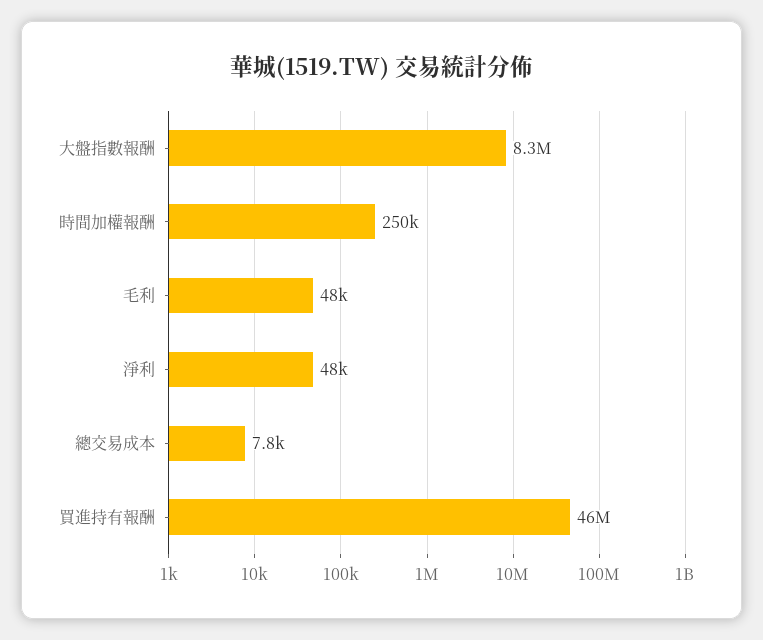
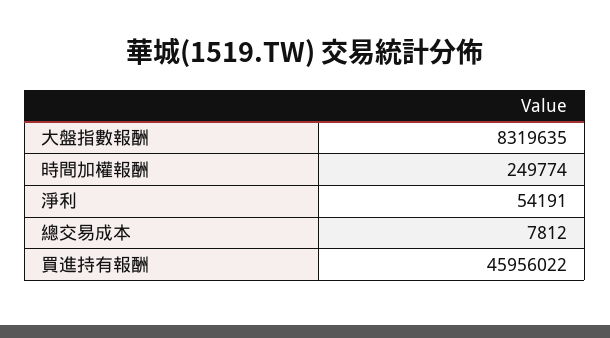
  {
    "大盤指數報酬": 8319635,
    "時間加權報酬": 249774,
-   "毛利": 48000,
-   "淨利": 48000,
+   "淨利": 54191,
    "總交易成本": 7812,
    "買進持有報酬": 45956022
  }

